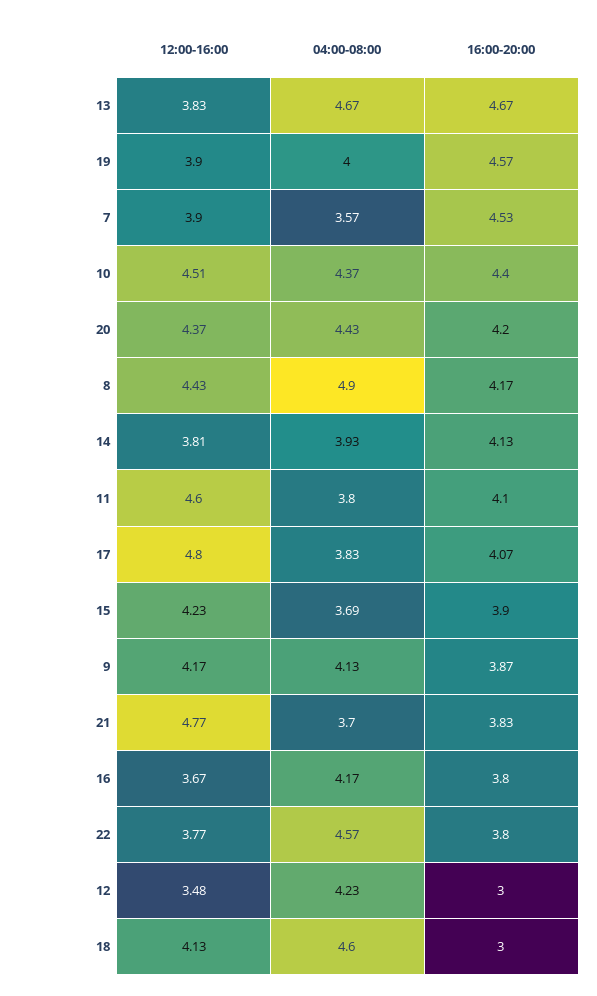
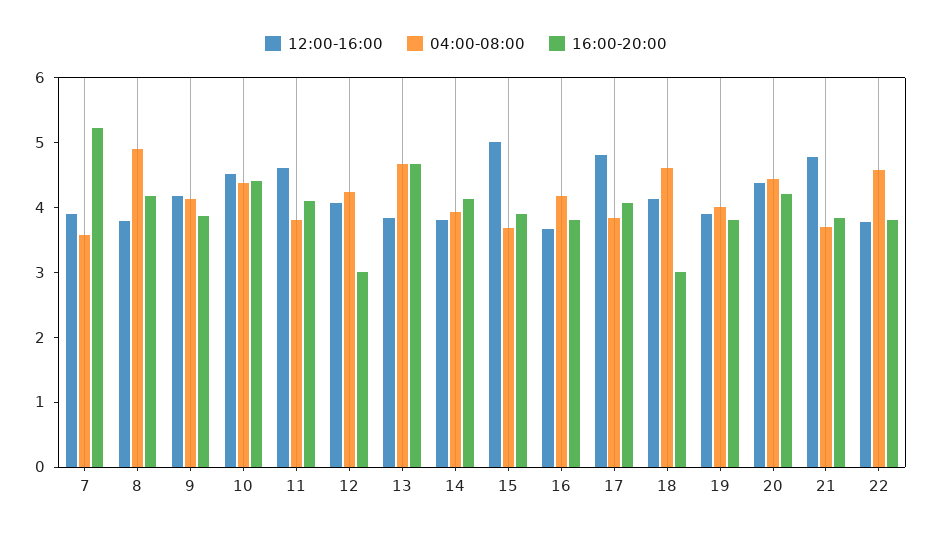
  {
    "12:00-16:00": {
      "13": 3.83,
      "19": 3.9,
      "7": 3.9,
      "10": 4.51,
      "20": 4.37,
-     "8": 4.43,
+     "8": 3.8,
      "14": 3.81,
      "11": 4.6,
      "17": 4.8,
-     "15": 4.23,
+     "15": 5,
      "9": 4.17,
      "21": 4.77,
      "16": 3.67,
      "22": 3.77,
-     "12": 3.48,
+     "12": 4,
      "18": 4.13
    },
    "04:00-08:00": {
      "13": 4.67,
      "19": 4,
      "7": 3.57,
      "10": 4.37,
      "20": 4.43,
      "8": 4.9,
      "14": 3.93,
      "11": 3.8,
      "17": 3.83,
      "15": 3.69,
      "9": 4.13,
      "21": 3.7,
      "16": 4.17,
      "22": 4.57,
      "12": 4.23,
      "18": 4.6
    },
    "16:00-20:00": {
      "13": 4.67,
-     "19": 4.57,
+     "19": 3.8,
-     "7": 4.53,
+     "7": 5.2,
      "10": 4.4,
      "20": 4.2,
      "8": 4.17,
      "14": 4.13,
      "11": 4.1,
      "17": 4.07,
      "15": 3.9,
      "9": 3.87,
      "21": 3.83,
      "16": 3.8,
      "22": 3.8,
      "12": 3,
      "18": 3
    }
  }

